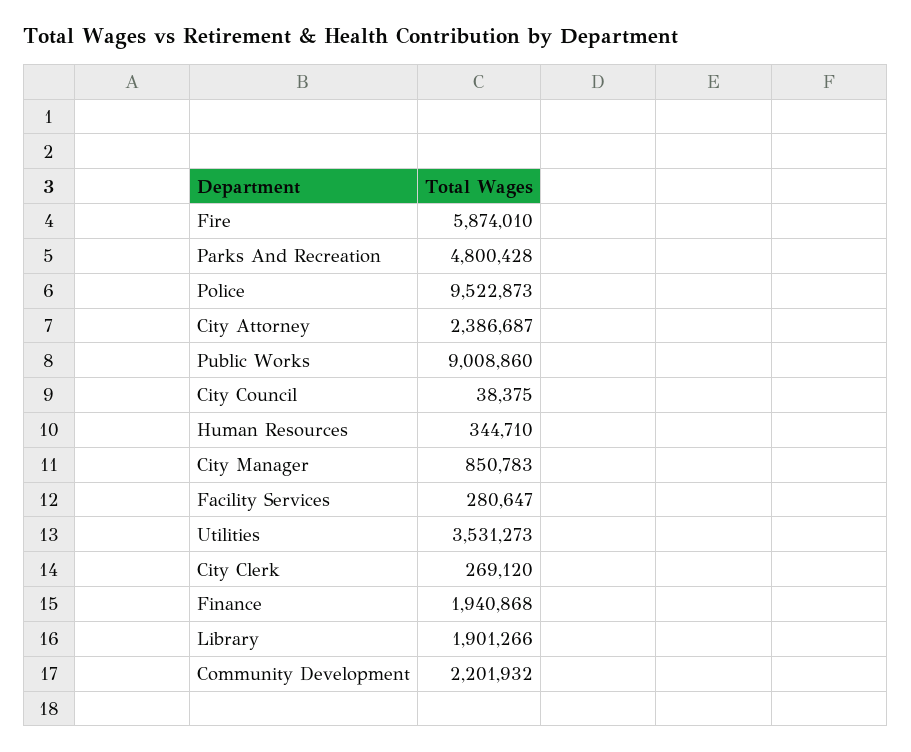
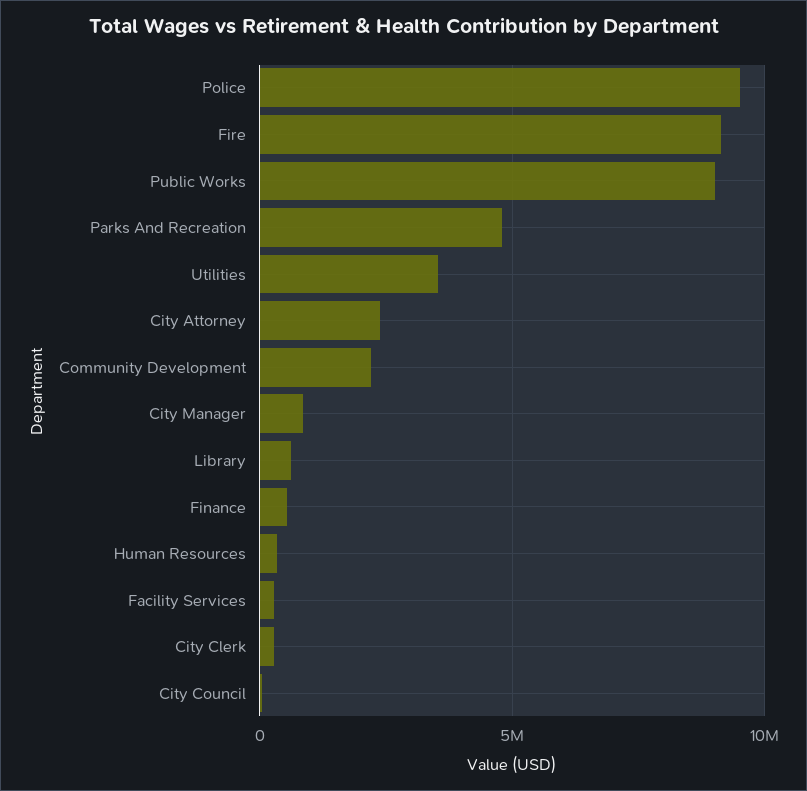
  {
-   "Fire": 5874010,
+   "Fire": 9000000,
    "Parks And Recreation": 4800428,
    "Police": 9522873,
    "City Attorney": 2386687,
    "Public Works": 9008860,
    "City Council": 38375,
    "Human Resources": 344710,
    "City Manager": 850783,
    "Facility Services": 280647,
    "Utilities": 3531273,
    "City Clerk": 269120,
-   "Finance": 1940868,
+   "Finance": 500000,
-   "Library": 1901266,
+   "Library": 500000,
    "Community Development": 2201932
  }

